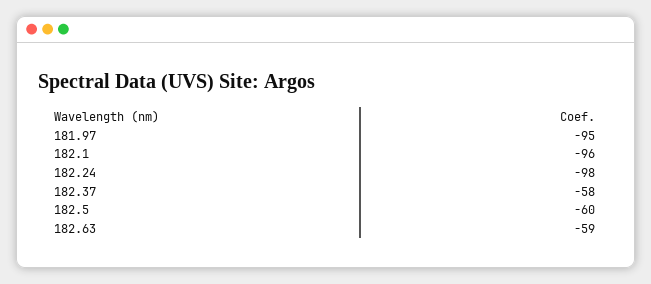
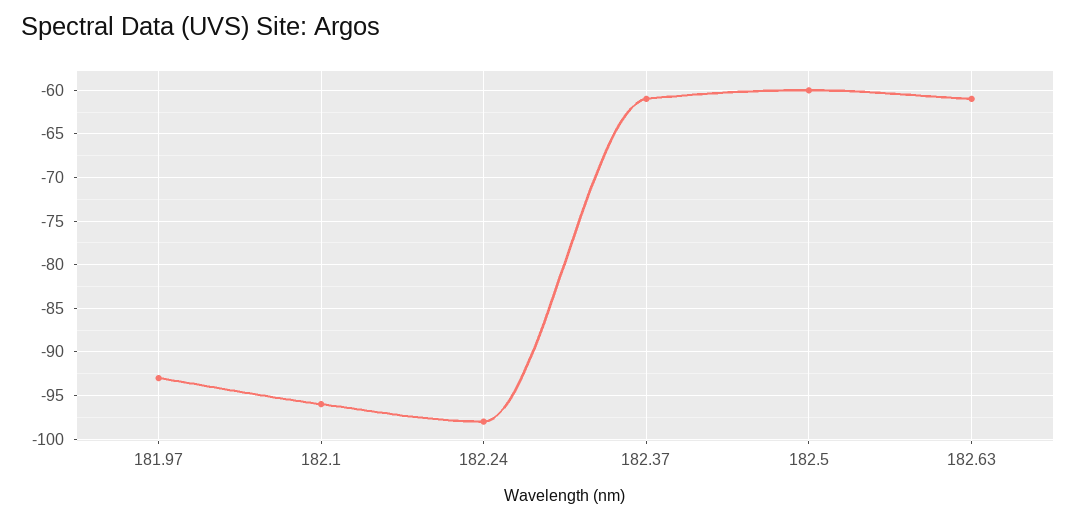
  {
-   "181.97": -95,
+   "181.97": -93,
    "182.1": -96,
    "182.24": -98,
-   "182.37": -58,
+   "182.37": -61,
    "182.5": -60,
-   "182.63": -59
+   "182.63": -61
  }

